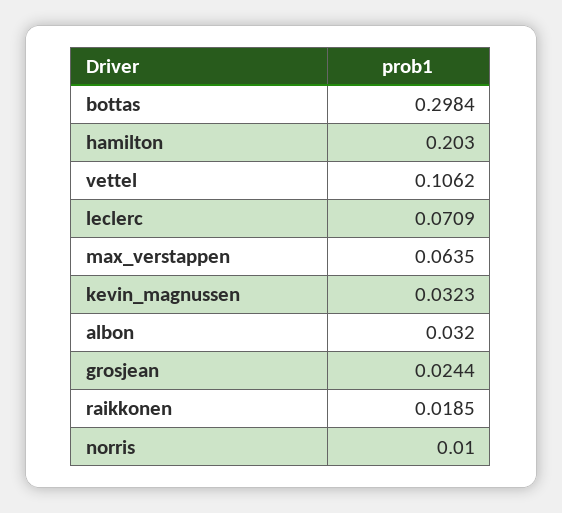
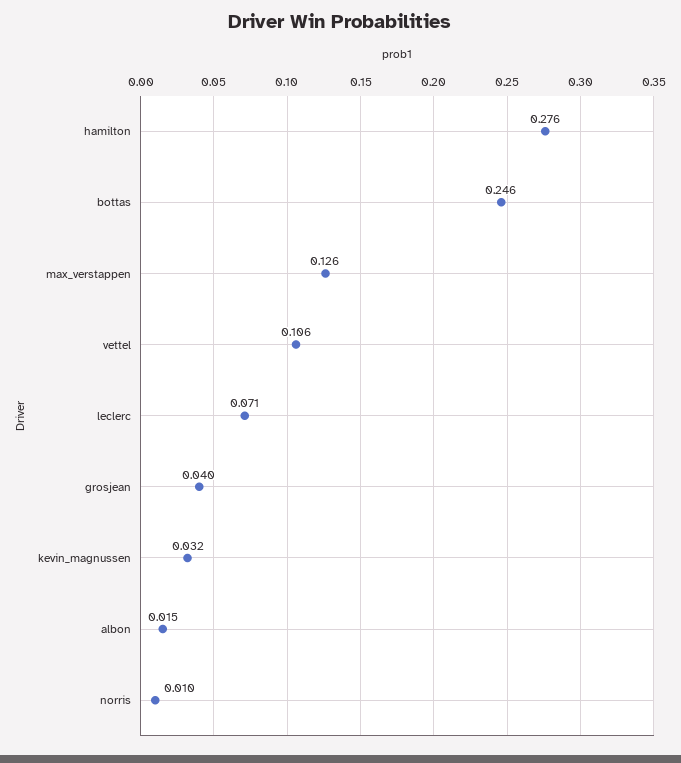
  {
-   "bottas": 0.2984,
+   "bottas": 0.246,
-   "hamilton": 0.203,
+   "hamilton": 0.276,
    "vettel": 0.1062,
    "leclerc": 0.0709,
-   "max_verstappen": 0.0635,
+   "max_verstappen": 0.126,
    "kevin_magnussen": 0.0323,
-   "albon": 0.032,
+   "albon": 0.015,
-   "grosjean": 0.0244,
+   "grosjean": 0.04,
-   "raikkonen": 0.0185,
    "norris": 0.01
  }

